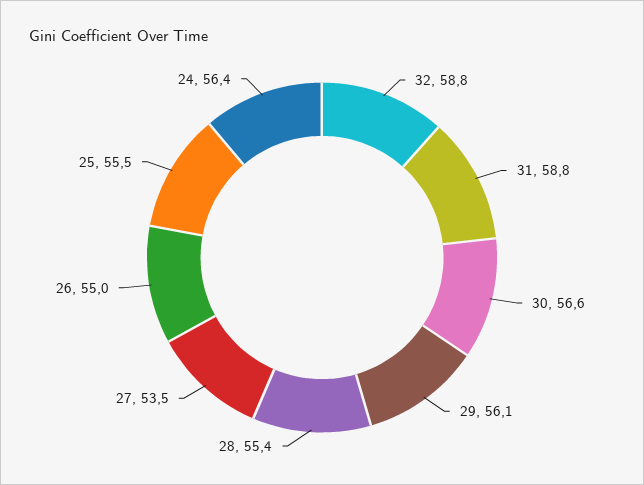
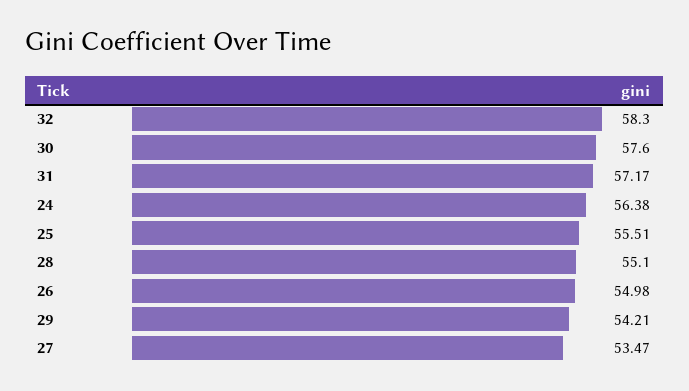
  {
-   "32": 58.8,
+   "32": 58.3,
-   "31": 58.8,
+   "31": 57.17,
-   "30": 56.6,
+   "30": 57.6,
-   "29": 56.1,
+   "29": 54.21,
-   "28": 55.4,
+   "28": 55.1,
    "27": 53.47,
    "26": 54.98,
    "25": 55.51,
    "24": 56.38
  }

